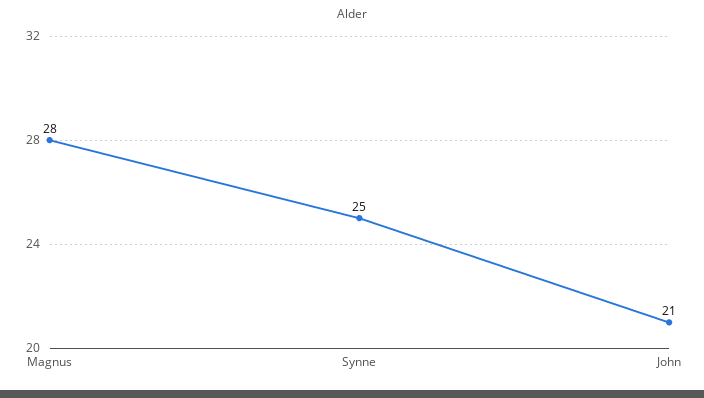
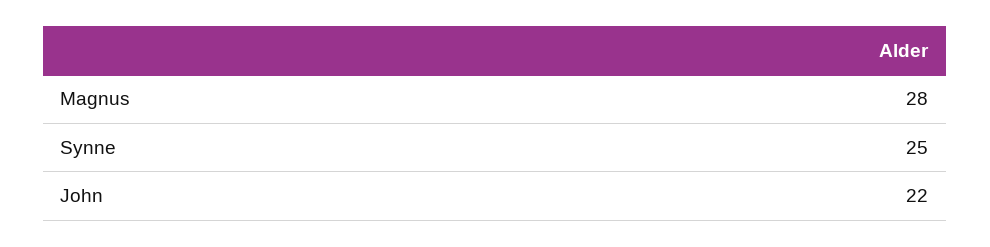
  {
    "Magnus": 28,
    "Synne": 25,
-   "John": 21
+   "John": 22
  }

